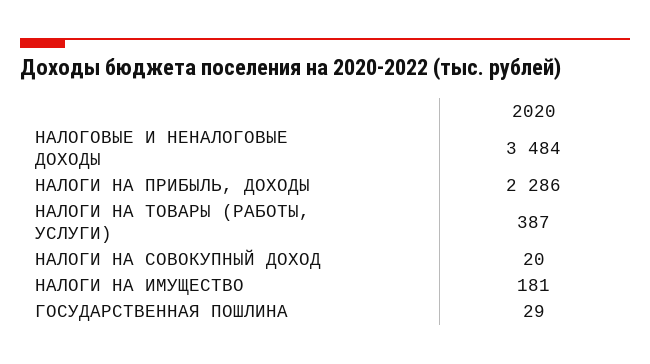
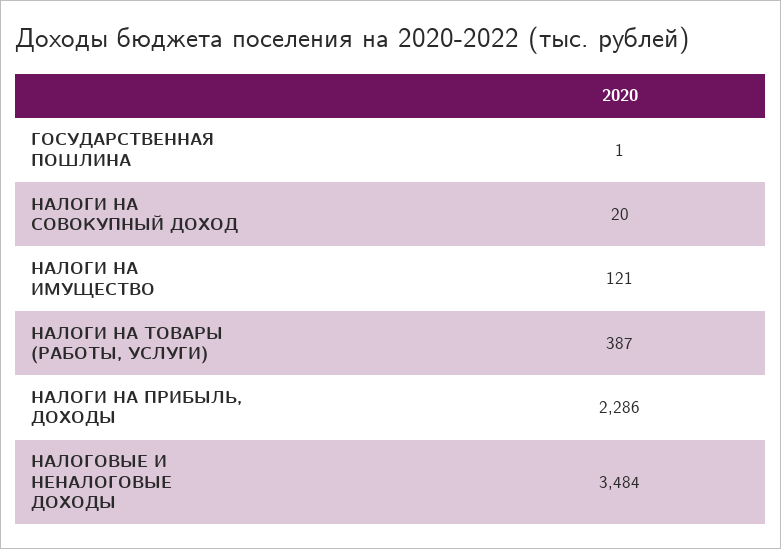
  {
    "НАЛОГОВЫЕ И НЕНАЛОГОВЫЕ ДОХОДЫ": 3484,
    "НАЛОГИ НА ПРИБЫЛЬ, ДОХОДЫ": 2286,
    "НАЛОГИ НА ТОВАРЫ (РАБОТЫ, УСЛУГИ)": 387,
    "НАЛОГИ НА СОВОКУПНЫЙ ДОХОД": 20,
-   "НАЛОГИ НА ИМУЩЕСТВО": 181,
+   "НАЛОГИ НА ИМУЩЕСТВО": 121,
-   "ГОСУДАРСТВЕННАЯ ПОШЛИНА": 29
+   "ГОСУДАРСТВЕННАЯ ПОШЛИНА": 1
  }

